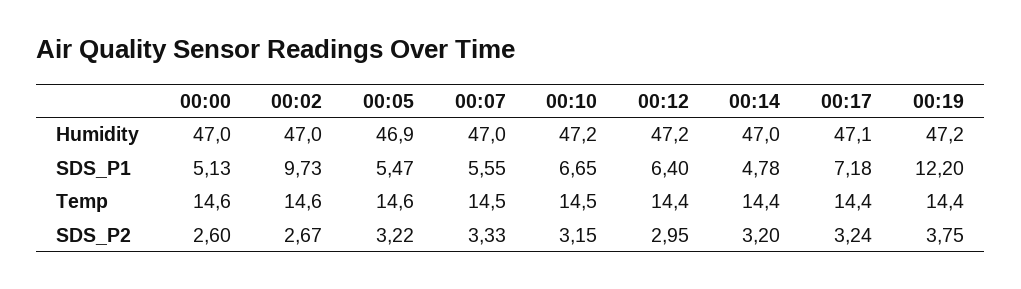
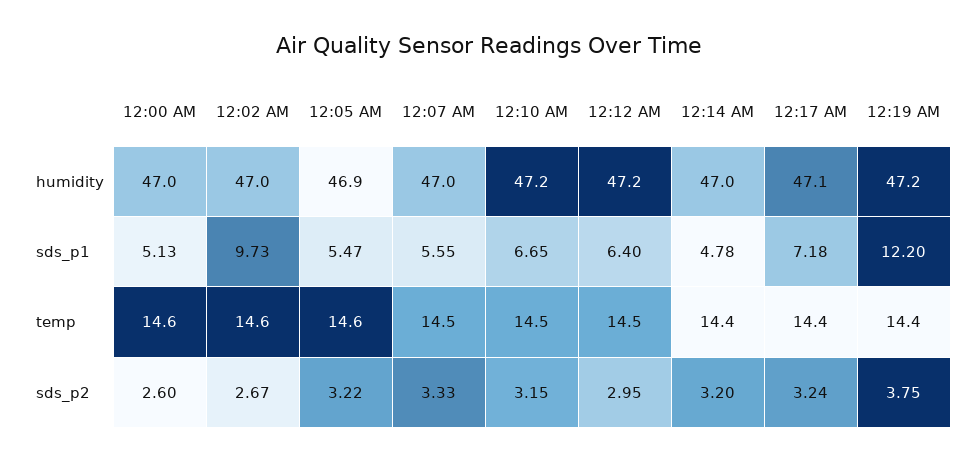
  {
    "00:00": {
      "Humidity": 47,
      "SDS_P1": 5.13,
      "Temp": 14.6,
      "SDS_P2": 2.6
    },
    "00:02": {
      "Humidity": 47,
      "SDS_P1": 9.73,
      "Temp": 14.6,
      "SDS_P2": 2.67
    },
    "00:05": {
      "Humidity": 46.9,
      "SDS_P1": 5.47,
      "Temp": 14.6,
      "SDS_P2": 3.22
    },
    "00:07": {
      "Humidity": 47,
      "SDS_P1": 5.55,
      "Temp": 14.5,
      "SDS_P2": 3.33
    },
    "00:10": {
      "Humidity": 47.2,
      "SDS_P1": 6.65,
      "Temp": 14.5,
      "SDS_P2": 3.15
    },
    "00:12": {
      "Humidity": 47.2,
      "SDS_P1": 6.4,
-     "Temp": 14.4,
+     "Temp": 14.5,
      "SDS_P2": 2.95
    },
    "00:14": {
      "Humidity": 47,
      "SDS_P1": 4.78,
      "Temp": 14.4,
      "SDS_P2": 3.2
    },
    "00:17": {
      "Humidity": 47.1,
      "SDS_P1": 7.18,
      "Temp": 14.4,
      "SDS_P2": 3.24
    },
    "00:19": {
      "Humidity": 47.2,
      "SDS_P1": 12.2,
      "Temp": 14.4,
      "SDS_P2": 3.75
    }
  }

